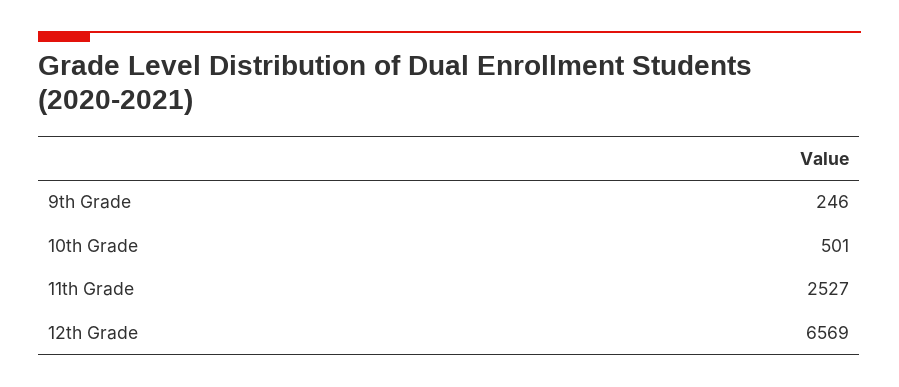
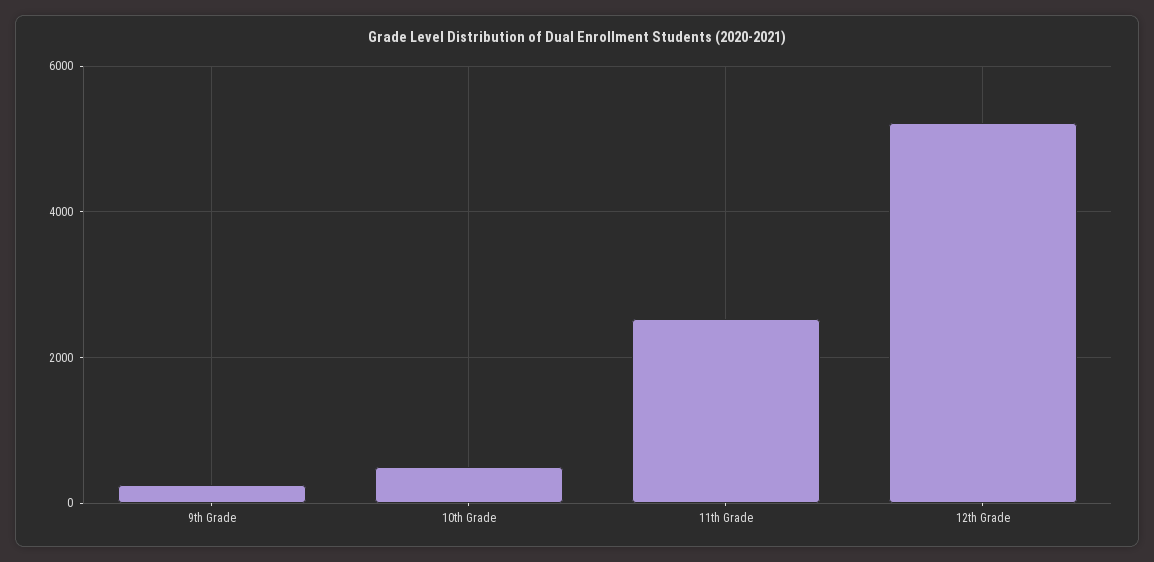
  {
    "9th Grade": 246,
    "10th Grade": 501,
    "11th Grade": 2527,
-   "12th Grade": 6569
+   "12th Grade": 5200
  }

